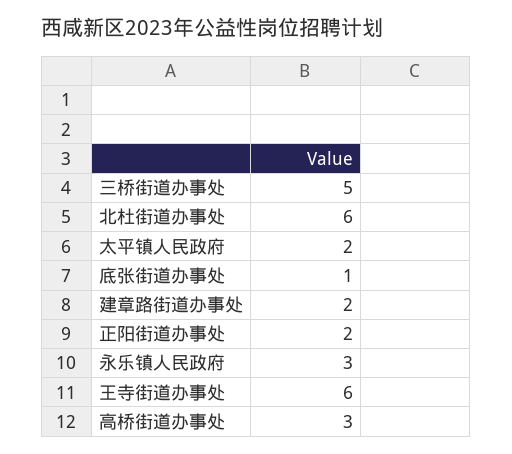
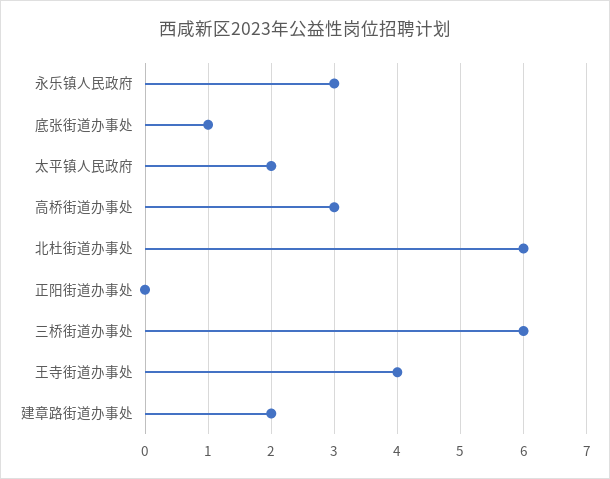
  {
-   "三桥街道办事处": 5,
+   "三桥街道办事处": 6,
    "北杜街道办事处": 6,
    "太平镇人民政府": 2,
    "底张街道办事处": 1,
    "建章路街道办事处": 2,
-   "正阳街道办事处": 2,
+   "正阳街道办事处": 0,
    "永乐镇人民政府": 3,
-   "王寺街道办事处": 6,
+   "王寺街道办事处": 4,
    "高桥街道办事处": 3
  }

